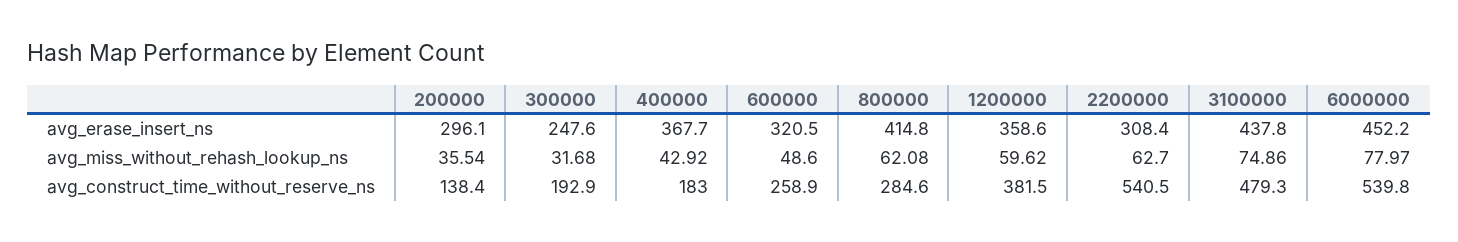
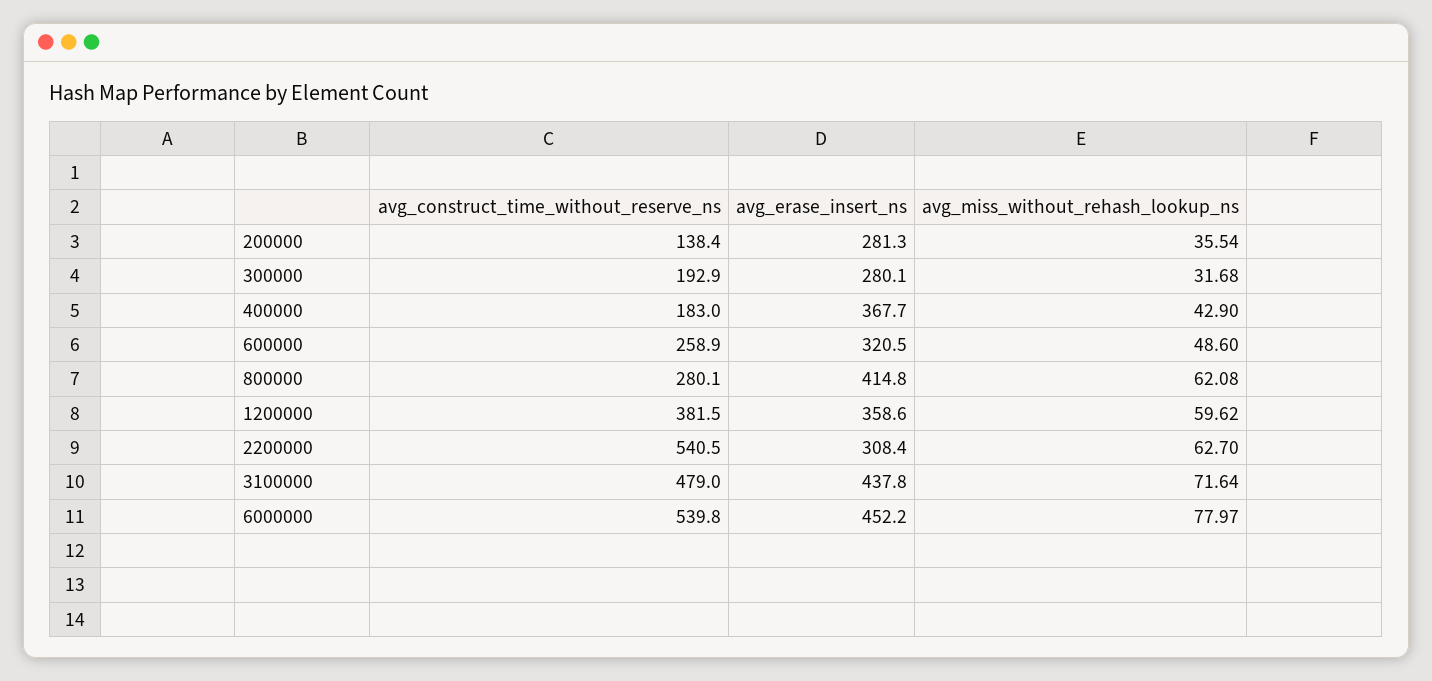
  {
    "200000": {
-     "avg_erase_insert_ns": 296.1,
+     "avg_erase_insert_ns": 281.3,
      "avg_miss_without_rehash_lookup_ns": 35.54,
      "avg_construct_time_without_reserve_ns": 138.4
    },
    "300000": {
-     "avg_erase_insert_ns": 247.6,
+     "avg_erase_insert_ns": 280.1,
      "avg_miss_without_rehash_lookup_ns": 31.68,
      "avg_construct_time_without_reserve_ns": 192.9
    },
    "400000": {
      "avg_erase_insert_ns": 367.7,
-     "avg_miss_without_rehash_lookup_ns": 42.92,
+     "avg_miss_without_rehash_lookup_ns": 42.9,
      "avg_construct_time_without_reserve_ns": 183
    },
    "600000": {
      "avg_erase_insert_ns": 320.5,
      "avg_miss_without_rehash_lookup_ns": 48.6,
      "avg_construct_time_without_reserve_ns": 258.9
    },
    "800000": {
      "avg_erase_insert_ns": 414.8,
      "avg_miss_without_rehash_lookup_ns": 62.08,
-     "avg_construct_time_without_reserve_ns": 284.6
+     "avg_construct_time_without_reserve_ns": 280.1
    },
    "1200000": {
      "avg_erase_insert_ns": 358.6,
      "avg_miss_without_rehash_lookup_ns": 59.62,
      "avg_construct_time_without_reserve_ns": 381.5
    },
    "2200000": {
      "avg_erase_insert_ns": 308.4,
      "avg_miss_without_rehash_lookup_ns": 62.7,
      "avg_construct_time_without_reserve_ns": 540.5
    },
    "3100000": {
      "avg_erase_insert_ns": 437.8,
-     "avg_miss_without_rehash_lookup_ns": 74.86,
+     "avg_miss_without_rehash_lookup_ns": 71.64,
-     "avg_construct_time_without_reserve_ns": 479.3
+     "avg_construct_time_without_reserve_ns": 479
    },
    "6000000": {
      "avg_erase_insert_ns": 452.2,
      "avg_miss_without_rehash_lookup_ns": 77.97,
      "avg_construct_time_without_reserve_ns": 539.8
    }
  }

